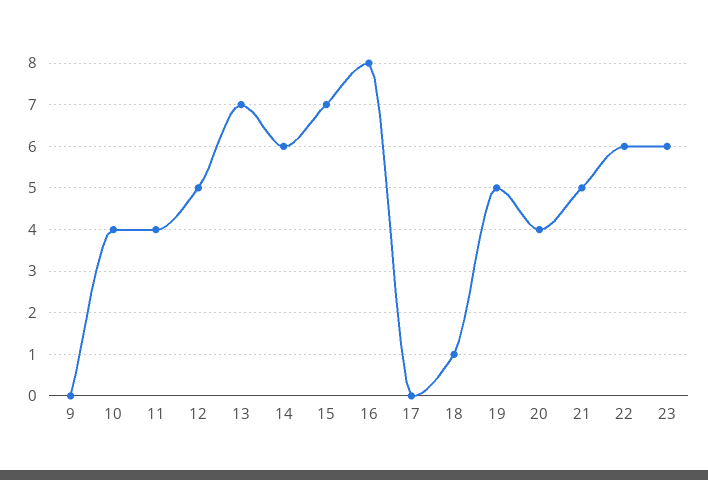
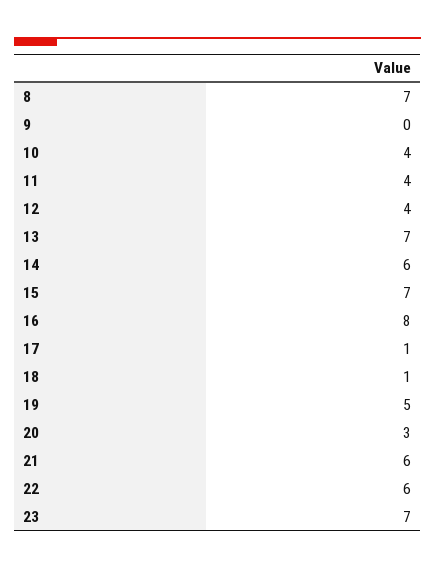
  {
    "9": 0,
    "10": 4,
    "11": 4,
-   "12": 5,
+   "12": 4,
    "13": 7,
    "14": 6,
    "15": 7,
    "16": 8,
-   "17": 0,
+   "17": 1,
    "18": 1,
    "19": 5,
-   "20": 4,
+   "20": 3,
-   "21": 5,
+   "21": 6,
    "22": 6,
-   "23": 6
+   "23": 7,
+   "8": 7
  }

